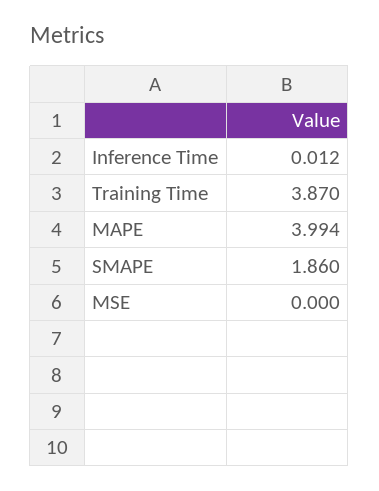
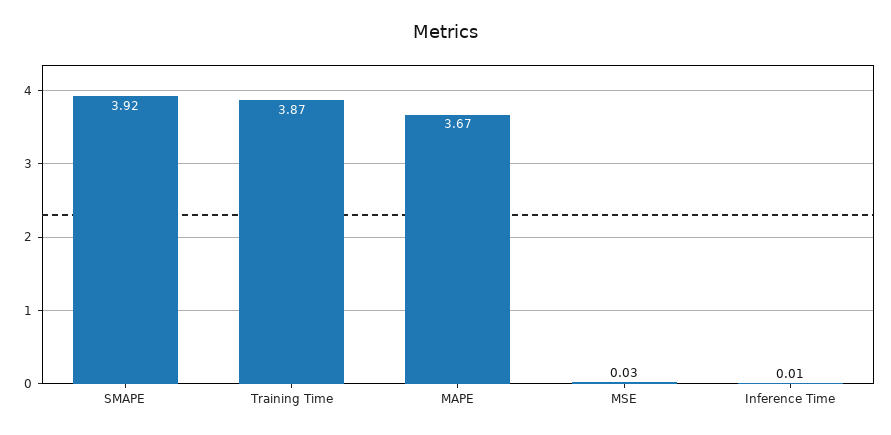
  {
    "Inference Time": 0.012,
    "Training Time": 3.87,
-   "MAPE": 3.994,
+   "MAPE": 3.67,
-   "SMAPE": 1.86,
+   "SMAPE": 3.92,
-   "MSE": 0
+   "MSE": 0.03
  }

